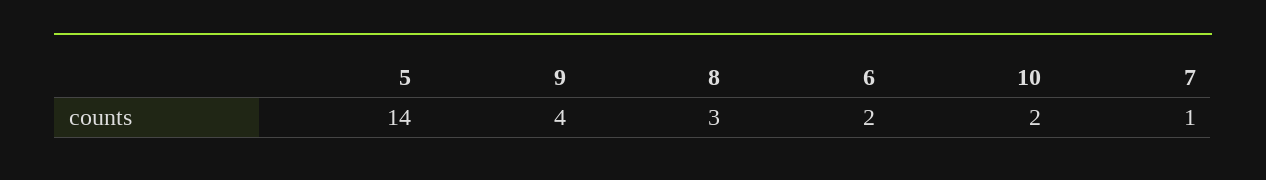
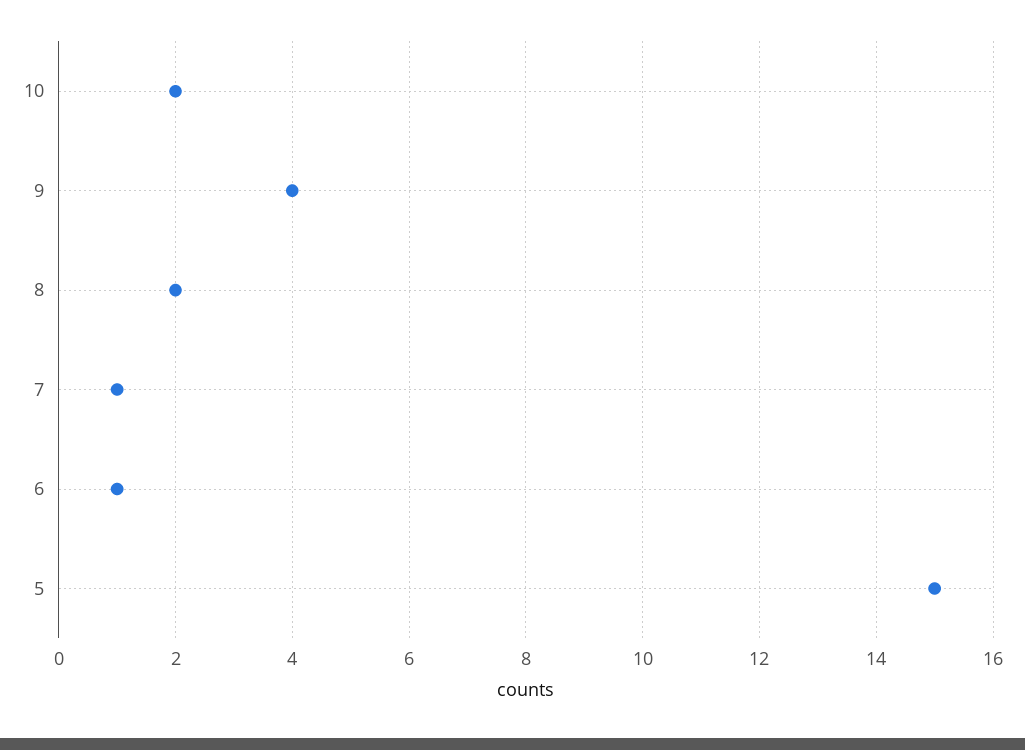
  {
-   "5": 14,
+   "5": 15,
    "9": 4,
-   "8": 3,
+   "8": 2,
-   "6": 2,
+   "6": 1,
    "10": 2,
    "7": 1
  }

